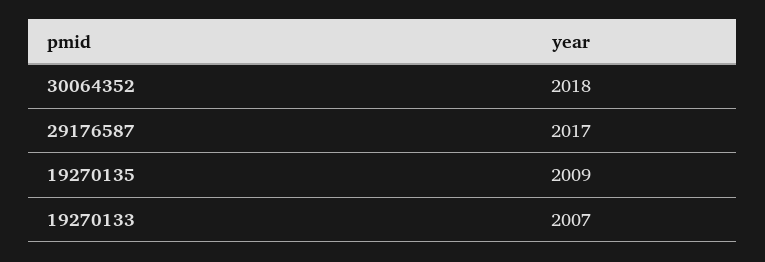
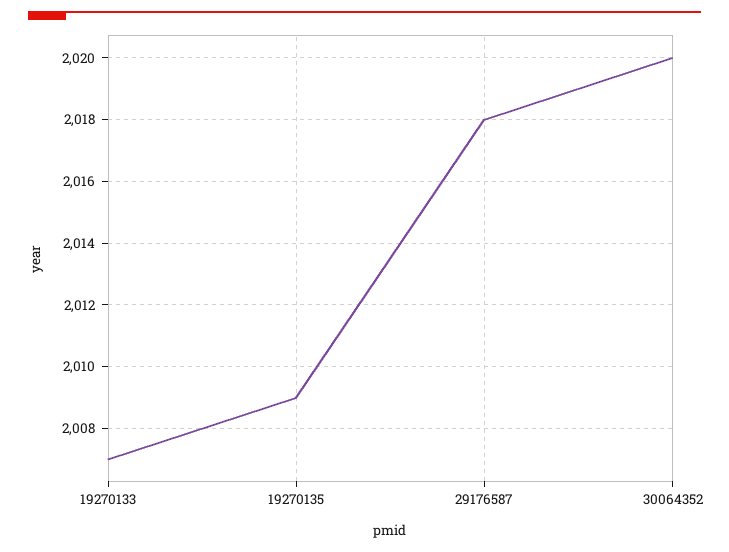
  {
-   "30064352": 2018,
+   "30064352": 2020,
-   "29176587": 2017,
+   "29176587": 2018,
    "19270135": 2009,
    "19270133": 2007
  }

